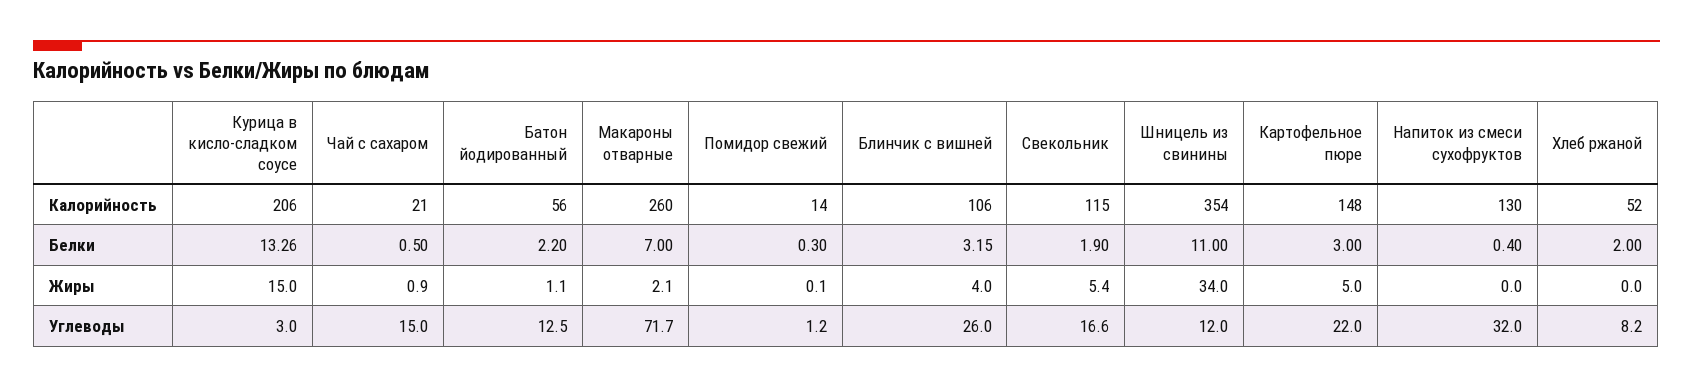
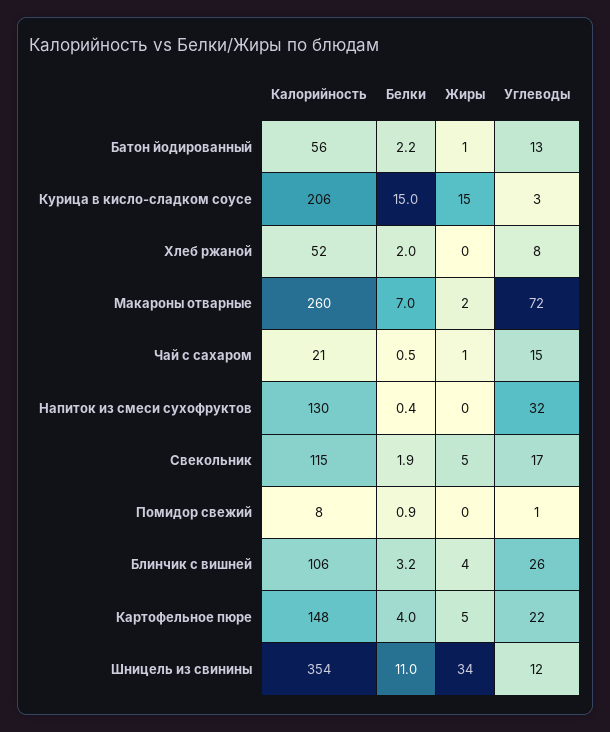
  {
    "Курица в кисло-сладком соусе": {
      "Калорийность": 206,
-     "Белки": 13.26,
+     "Белки": 15,
      "Жиры": 15,
      "Углеводы": 3
    },
    "Чай с сахаром": {
      "Калорийность": 21,
      "Белки": 0.5,
      "Жиры": 0.9,
      "Углеводы": 15
    },
    "Батон йодированный": {
      "Калорийность": 56,
      "Белки": 2.2,
      "Жиры": 1.1,
      "Углеводы": 12.5
    },
    "Макароны отварные": {
      "Калорийность": 260,
      "Белки": 7,
      "Жиры": 2.1,
      "Углеводы": 71.7
    },
    "Помидор свежий": {
-     "Калорийность": 14,
+     "Калорийность": 8,
-     "Белки": 0.3,
+     "Белки": 0.9,
      "Жиры": 0.1,
      "Углеводы": 1.2
    },
    "Блинчик с вишней": {
      "Калорийность": 106,
      "Белки": 3.15,
      "Жиры": 4,
      "Углеводы": 26
    },
    "Свекольник": {
      "Калорийность": 115,
      "Белки": 1.9,
      "Жиры": 5.4,
      "Углеводы": 16.6
    },
    "Шницель из свинины": {
      "Калорийность": 354,
      "Белки": 11,
      "Жиры": 34,
      "Углеводы": 12
    },
    "Картофельное пюре": {
      "Калорийность": 148,
-     "Белки": 3,
+     "Белки": 4,
      "Жиры": 5,
      "Углеводы": 22
    },
    "Напиток из смеси сухофруктов": {
      "Калорийность": 130,
      "Белки": 0.4,
      "Жиры": 0,
      "Углеводы": 32
    },
    "Хлеб ржаной": {
      "Калорийность": 52,
      "Белки": 2,
      "Жиры": 0,
      "Углеводы": 8.2
    }
  }

